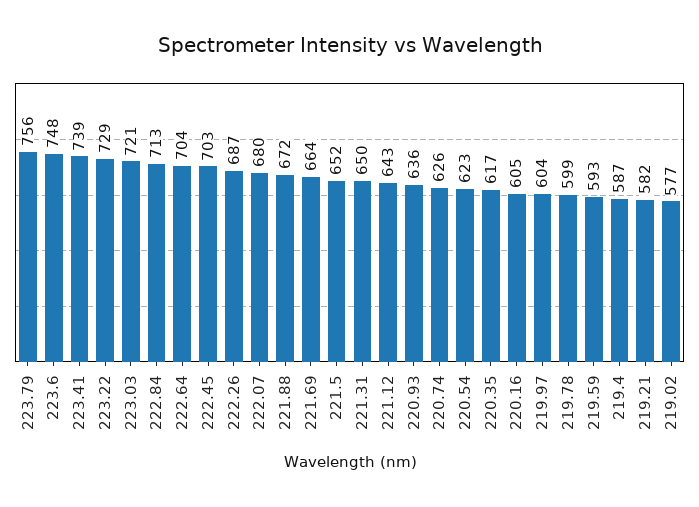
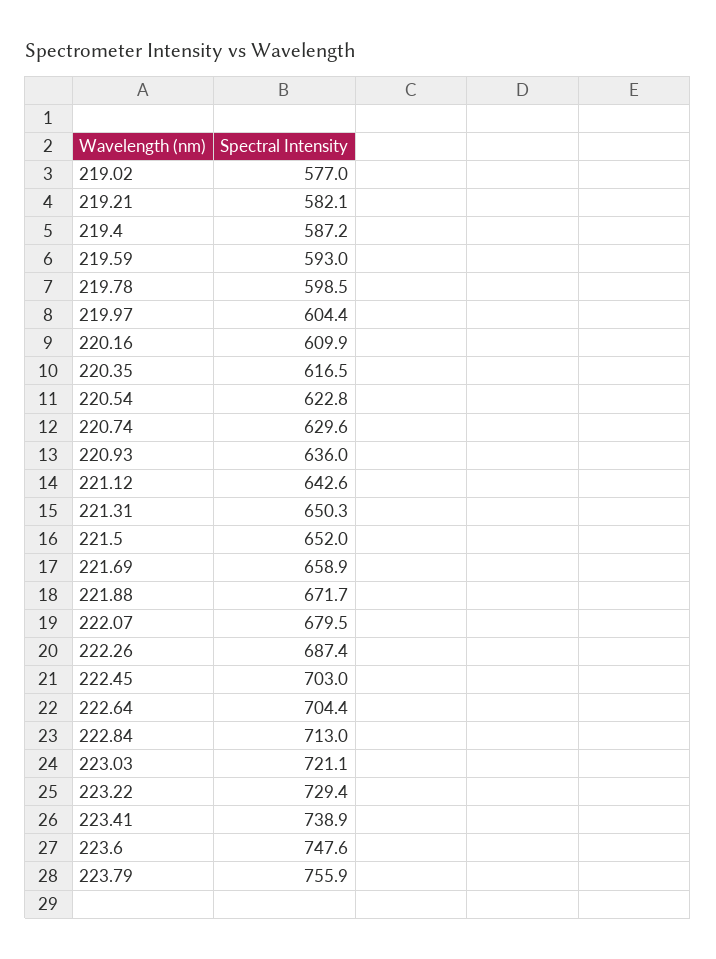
  {
    "223.79": 755.9,
    "223.6": 747.6,
    "223.41": 738.9,
    "223.22": 729.4,
    "223.03": 721.1,
    "222.84": 713,
    "222.64": 704.4,
    "222.45": 703,
    "222.26": 687.4,
    "222.07": 679.5,
    "221.88": 671.7,
-   "221.69": 664,
+   "221.69": 658.9,
    "221.5": 652,
    "221.31": 650.3,
    "221.12": 642.6,
    "220.93": 636,
-   "220.74": 626,
+   "220.74": 629.6,
    "220.54": 622.8,
    "220.35": 616.5,
-   "220.16": 605,
+   "220.16": 609.9,
    "219.97": 604.4,
    "219.78": 598.5,
    "219.59": 593,
    "219.4": 587.2,
    "219.21": 582.1,
    "219.02": 577
  }

